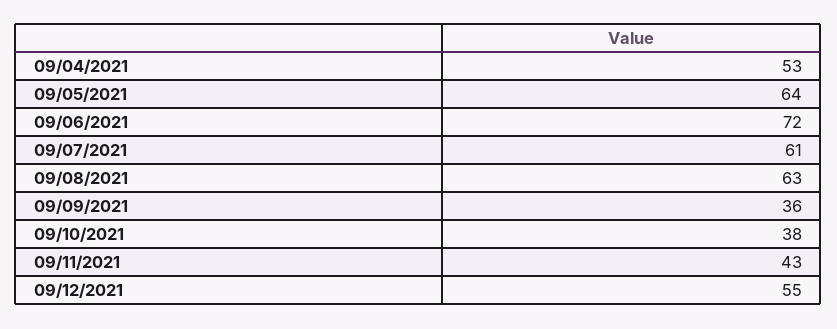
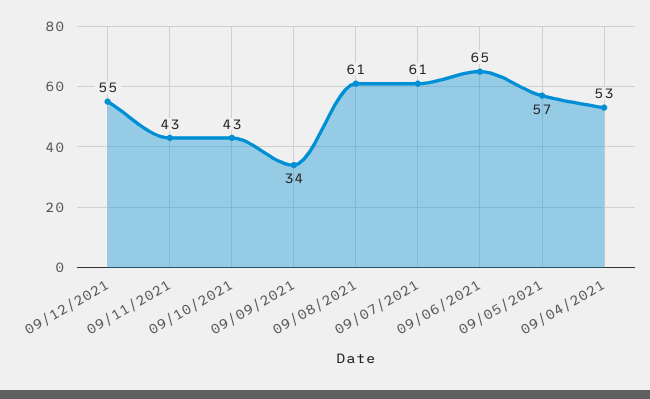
  {
    "09/04/2021": 53,
-   "09/05/2021": 64,
+   "09/05/2021": 57,
-   "09/06/2021": 72,
+   "09/06/2021": 65,
    "09/07/2021": 61,
-   "09/08/2021": 63,
+   "09/08/2021": 61,
-   "09/09/2021": 36,
+   "09/09/2021": 34,
-   "09/10/2021": 38,
+   "09/10/2021": 43,
    "09/11/2021": 43,
    "09/12/2021": 55
  }

